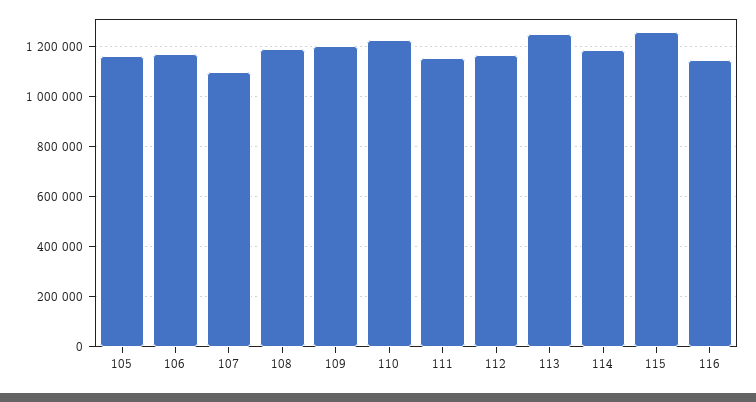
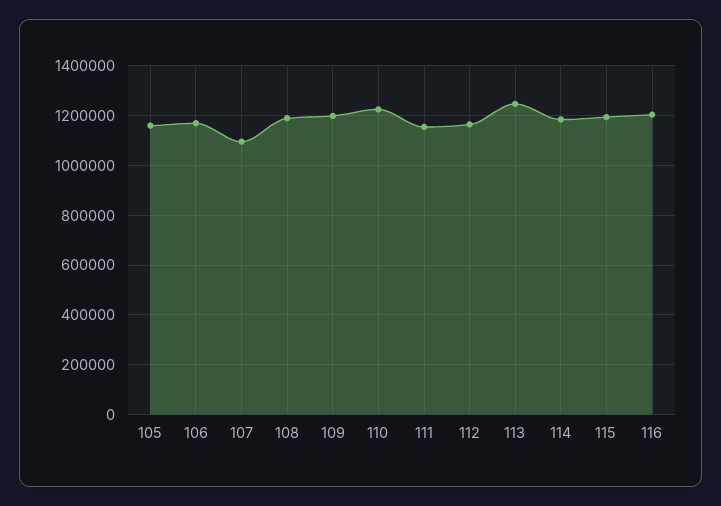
  {
    "105": 1150000,
    "106": 1175000,
    "107": 1100000,
    "108": 1200000,
    "109": 1200000,
    "110": 1225000,
    "111": 1150000,
    "112": 1175000,
    "113": 1250000,
    "114": 1175000,
-   "115": 1250000,
+   "115": 1200000,
-   "116": 1150000
+   "116": 1200000
  }

